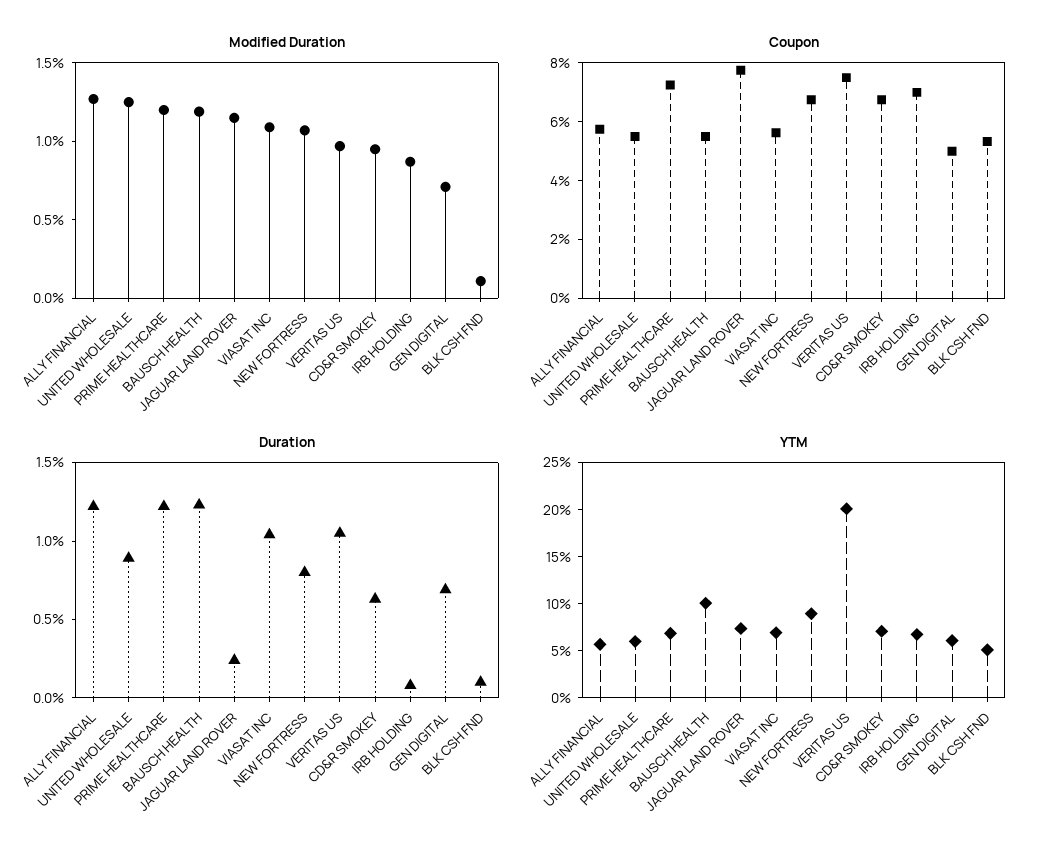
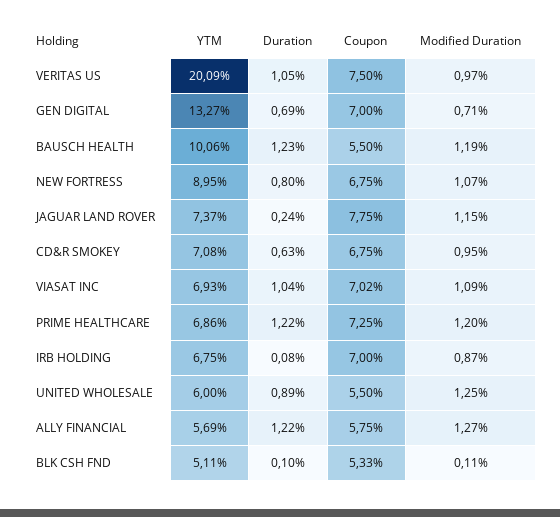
  {
    "Modified Duration": {
      "ALLY FINANCIAL": 1.27,
      "UNITED WHOLESALE": 1.25,
      "PRIME HEALTHCARE": 1.2,
      "BAUSCH HEALTH": 1.19,
      "JAGUAR LAND ROVER": 1.15,
      "VIASAT INC": 1.09,
      "NEW FORTRESS": 1.07,
      "VERITAS US": 0.97,
      "CD&R SMOKEY": 0.95,
      "IRB HOLDING": 0.87,
      "GEN DIGITAL": 0.71,
      "BLK CSH FND": 0.11
    },
    "Coupon": {
      "ALLY FINANCIAL": 5.75,
      "UNITED WHOLESALE": 5.5,
      "PRIME HEALTHCARE": 7.25,
      "BAUSCH HEALTH": 5.5,
      "JAGUAR LAND ROVER": 7.75,
-     "VIASAT INC": 5.5,
+     "VIASAT INC": 7.02,
      "NEW FORTRESS": 6.75,
      "VERITAS US": 7.5,
      "CD&R SMOKEY": 6.75,
      "IRB HOLDING": 7,
-     "GEN DIGITAL": 5,
+     "GEN DIGITAL": 7,
      "BLK CSH FND": 5.33
    },
    "Duration": {
      "ALLY FINANCIAL": 1.22,
      "UNITED WHOLESALE": 0.89,
      "PRIME HEALTHCARE": 1.22,
      "BAUSCH HEALTH": 1.23,
      "JAGUAR LAND ROVER": 0.24,
      "VIASAT INC": 1.04,
      "NEW FORTRESS": 0.8,
      "VERITAS US": 1.05,
      "CD&R SMOKEY": 0.63,
      "IRB HOLDING": 0.08,
      "GEN DIGITAL": 0.69,
      "BLK CSH FND": 0.1
    },
    "YTM": {
      "ALLY FINANCIAL": 5.69,
      "UNITED WHOLESALE": 6,
      "PRIME HEALTHCARE": 6.86,
      "BAUSCH HEALTH": 10.06,
      "JAGUAR LAND ROVER": 7.37,
      "VIASAT INC": 6.93,
      "NEW FORTRESS": 8.95,
      "VERITAS US": 20.09,
      "CD&R SMOKEY": 7.08,
      "IRB HOLDING": 6.75,
-     "GEN DIGITAL": 6,
+     "GEN DIGITAL": 13.27,
      "BLK CSH FND": 5.11
    }
  }

